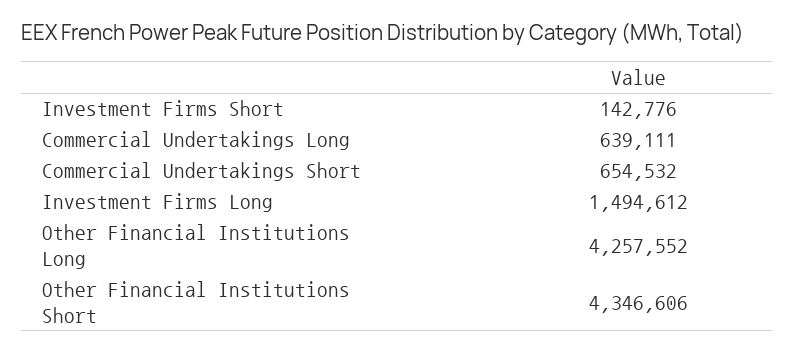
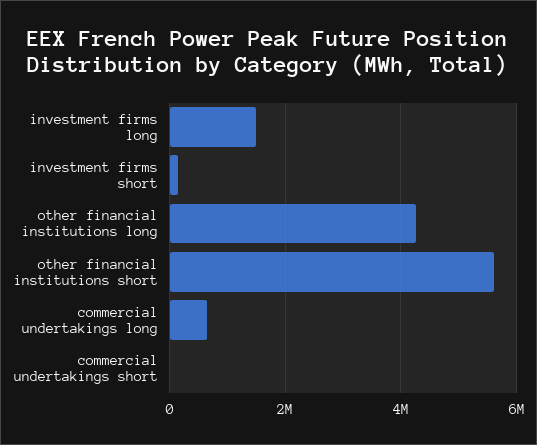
  {
    "Investment Firms Short": 142776,
    "Commercial Undertakings Long": 639111,
-   "Commercial Undertakings Short": 654532,
+   "Commercial Undertakings Short": 0,
    "Investment Firms Long": 1494612,
    "Other Financial Institutions Long": 4257552,
-   "Other Financial Institutions Short": 4346606
+   "Other Financial Institutions Short": 5600000
  }

